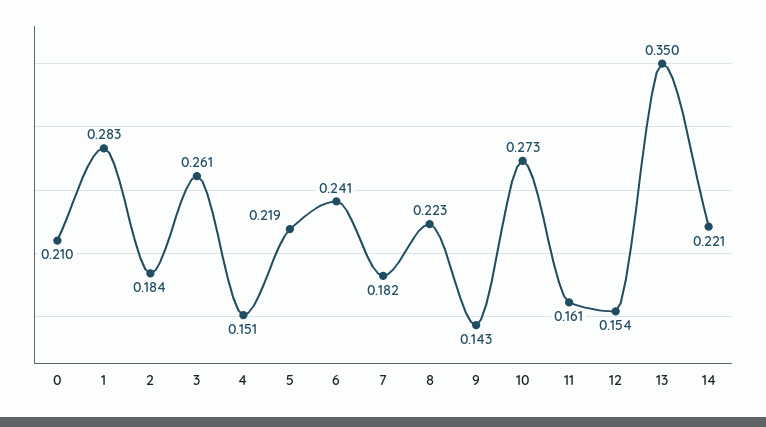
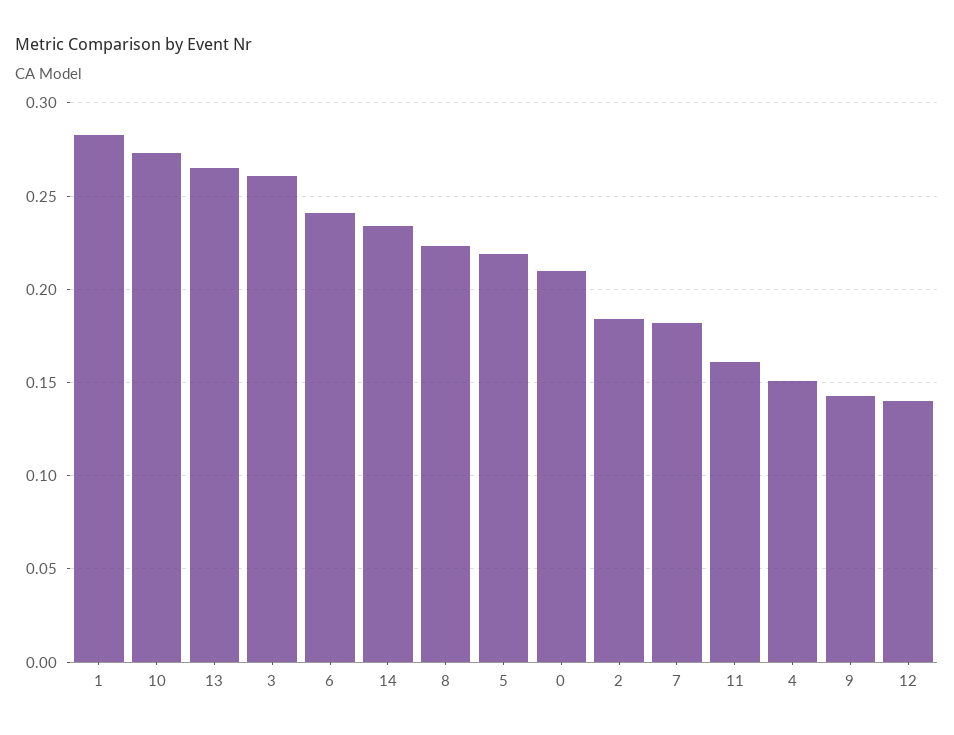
  {
    "0": 0.21,
    "1": 0.283,
    "2": 0.184,
    "3": 0.261,
    "4": 0.151,
    "5": 0.219,
    "6": 0.241,
    "7": 0.182,
    "8": 0.223,
    "9": 0.143,
    "10": 0.273,
    "11": 0.161,
-   "12": 0.154,
+   "12": 0.14,
-   "13": 0.35,
+   "13": 0.265,
-   "14": 0.221
+   "14": 0.235
  }

